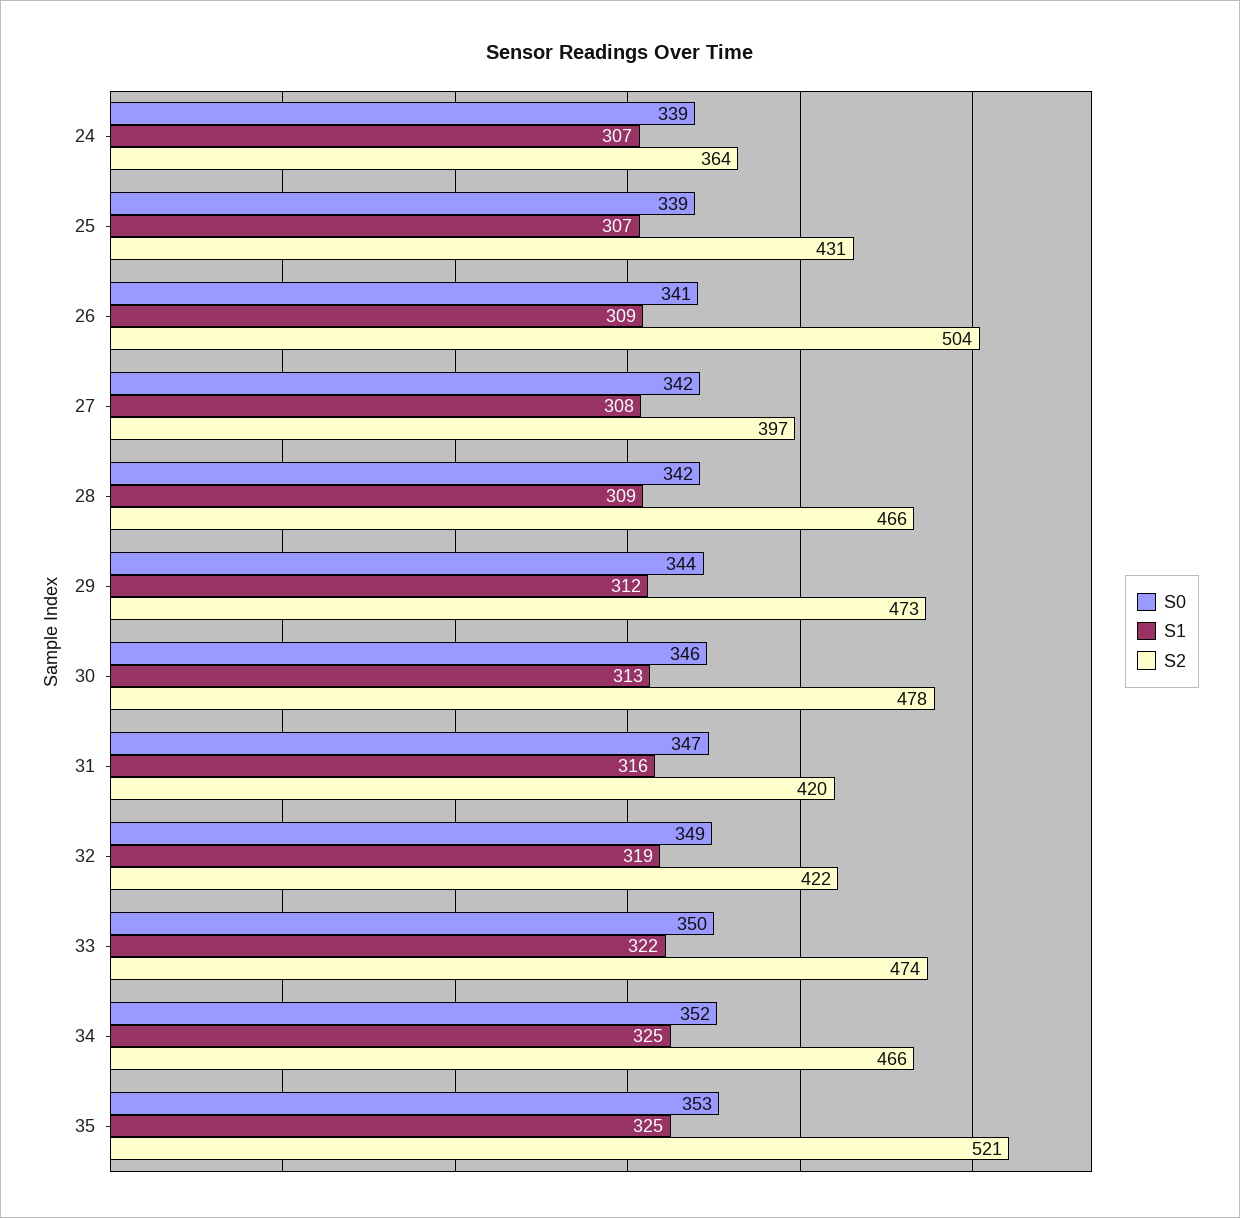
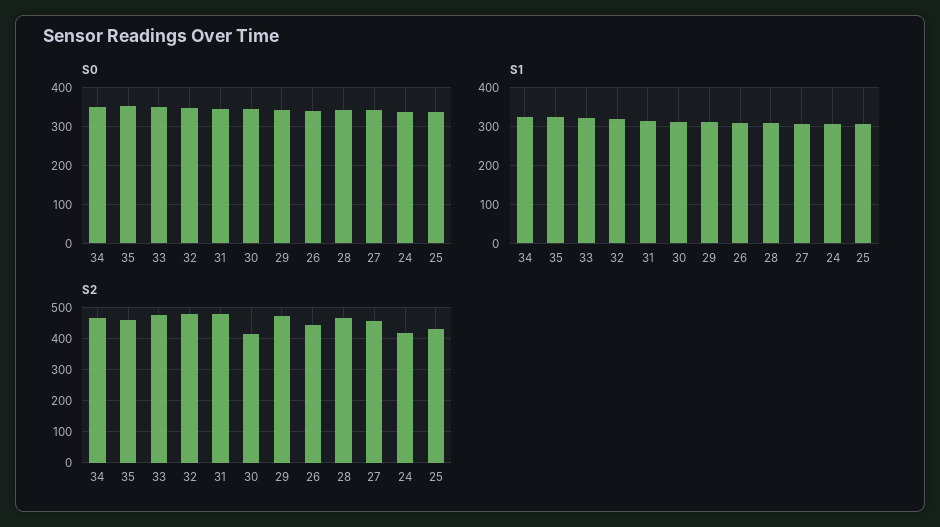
  {
    "S0": {
      "24": 339,
      "25": 339,
      "26": 341,
      "27": 342,
      "28": 342,
      "29": 344,
      "30": 346,
      "31": 347,
      "32": 349,
      "33": 350,
      "34": 352,
      "35": 353
    },
    "S1": {
      "24": 307,
      "25": 307,
      "26": 309,
      "27": 308,
      "28": 309,
      "29": 312,
      "30": 313,
      "31": 316,
      "32": 319,
      "33": 322,
      "34": 325,
      "35": 325
    },
    "S2": {
-     "24": 364,
+     "24": 420,
      "25": 431,
-     "26": 504,
+     "26": 440,
-     "27": 397,
+     "27": 460,
      "28": 466,
      "29": 473,
-     "30": 478,
+     "30": 420,
-     "31": 420,
+     "31": 480,
-     "32": 422,
+     "32": 480,
      "33": 474,
      "34": 466,
-     "35": 521
+     "35": 460
    }
  }

